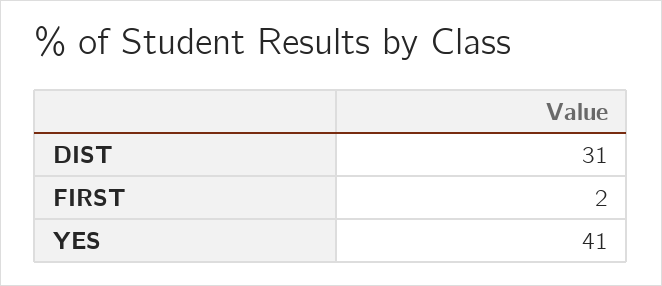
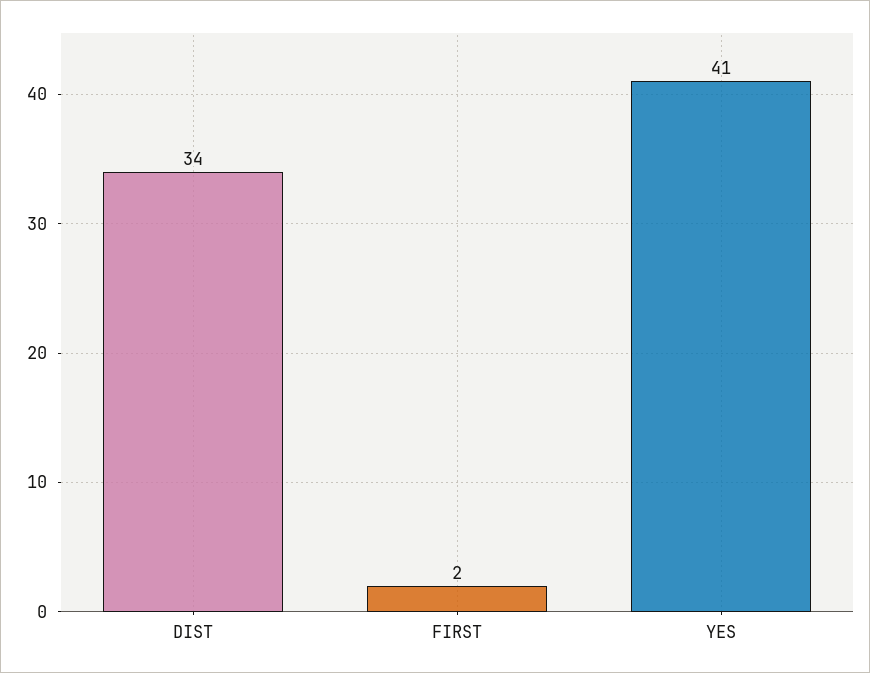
  {
-   "DIST": 31,
+   "DIST": 34,
    "FIRST": 2,
    "YES": 41
  }

